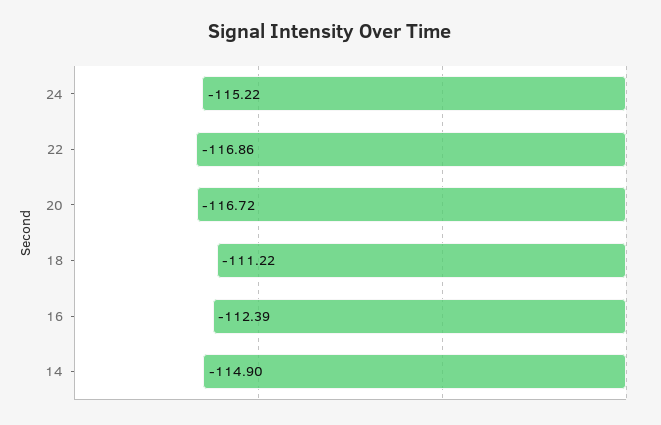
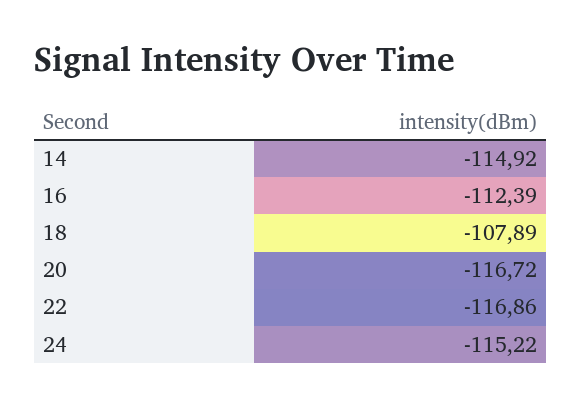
  {
    "24": -115.22,
    "22": -116.86,
    "20": -116.72,
-   "18": -111.22,
+   "18": -107.89,
    "16": -112.39,
-   "14": -114.9
+   "14": -114.92
  }

